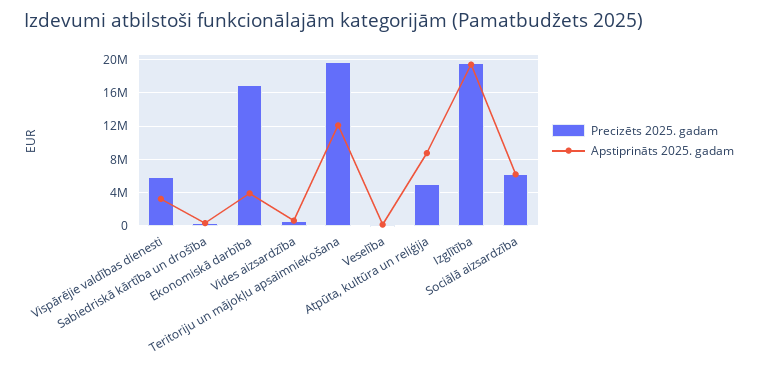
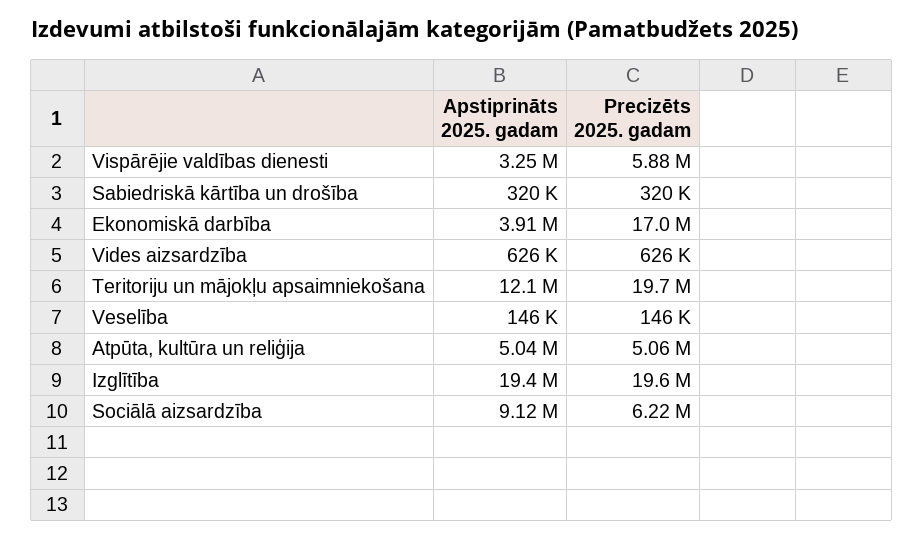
  {
    "Precizēts 2025. gadam": {
      "Vispārējie valdības dienesti": 5880000,
      "Sabiedriskā kārtība un drošība": 320000,
      "Ekonomiskā darbība": 17000000,
      "Vides aizsardzība": 626000,
      "Teritoriju un mājokļu apsaimniekošana": 19700000,
      "Veselība": 146000,
      "Atpūta, kultūra un reliģija": 5060000,
      "Izglītība": 19600000,
      "Sociālā aizsardzība": 6220000
    },
    "Apstiprināts 2025. gadam": {
      "Vispārējie valdības dienesti": 3250000,
      "Sabiedriskā kārtība un drošība": 320000,
      "Ekonomiskā darbība": 3910000,
      "Vides aizsardzība": 626000,
      "Teritoriju un mājokļu apsaimniekošana": 12100000,
      "Veselība": 146000,
-     "Atpūta, kultūra un reliģija": 9000000,
+     "Atpūta, kultūra un reliģija": 5040000,
      "Izglītība": 19400000,
-     "Sociālā aizsardzība": 6000000
+     "Sociālā aizsardzība": 9120000
    }
  }

